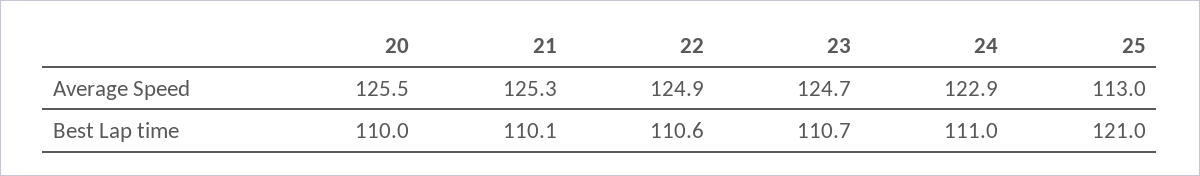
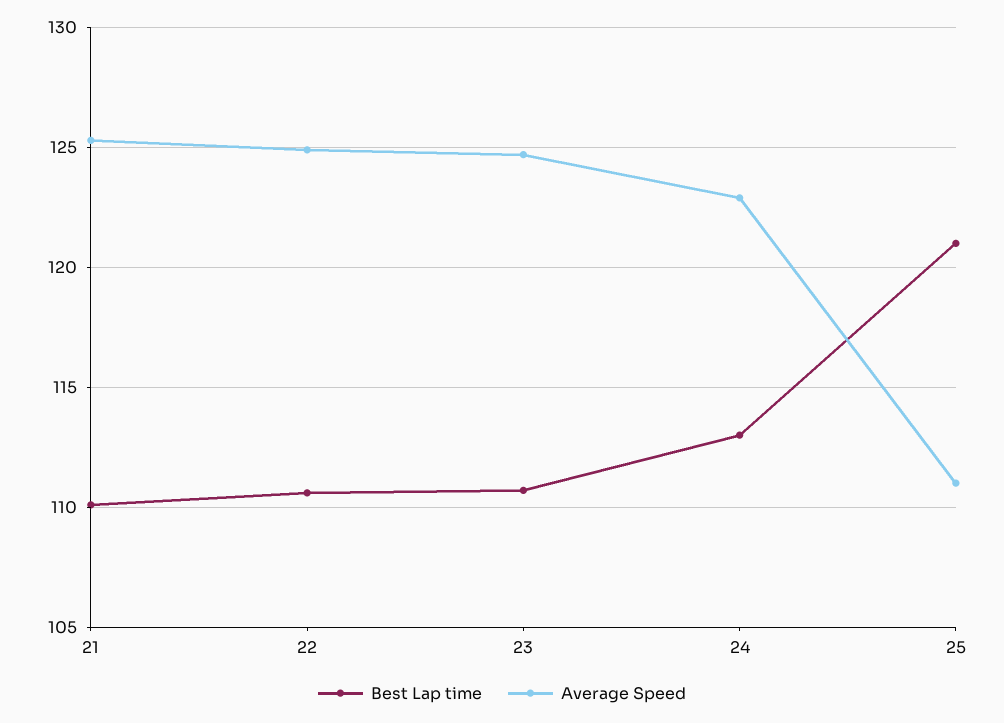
  {
    "Average Speed": {
-     "20": 125.5,
      "21": 125.3,
      "22": 124.9,
      "23": 124.7,
      "24": 122.9,
-     "25": 113
+     "25": 111
    },
    "Best Lap time": {
-     "20": 110,
      "21": 110.1,
      "22": 110.6,
      "23": 110.7,
-     "24": 111,
+     "24": 113,
      "25": 121
    }
  }

